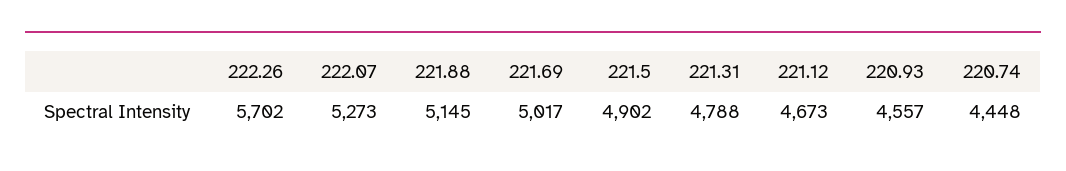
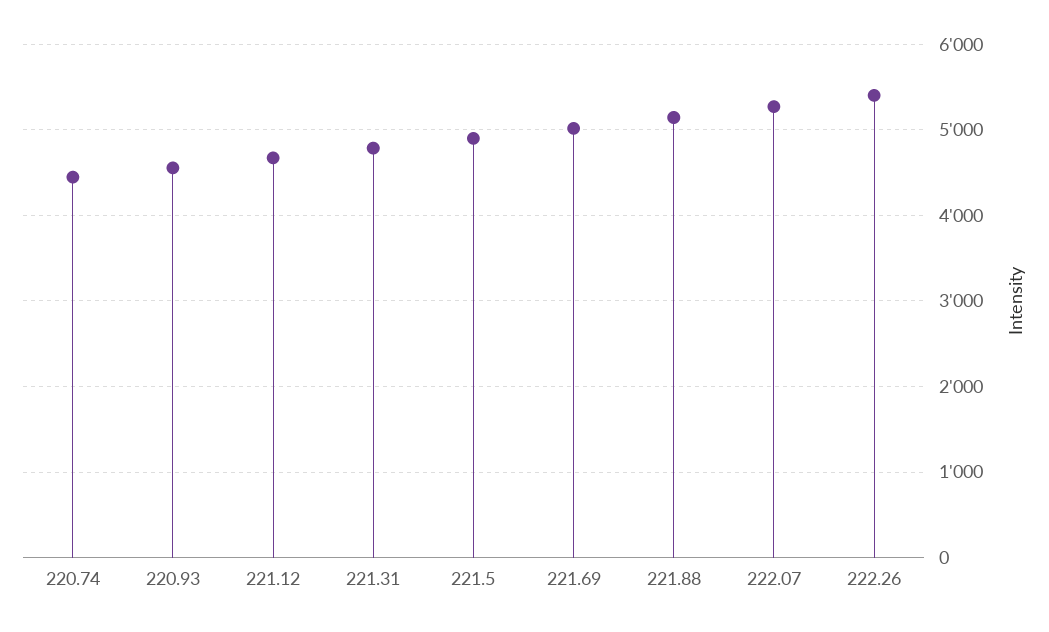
  {
-   "222.26": 5702,
+   "222.26": 5400,
    "222.07": 5273,
    "221.88": 5145,
    "221.69": 5017,
    "221.5": 4902,
    "221.31": 4788,
    "221.12": 4673,
    "220.93": 4557,
    "220.74": 4448
  }

